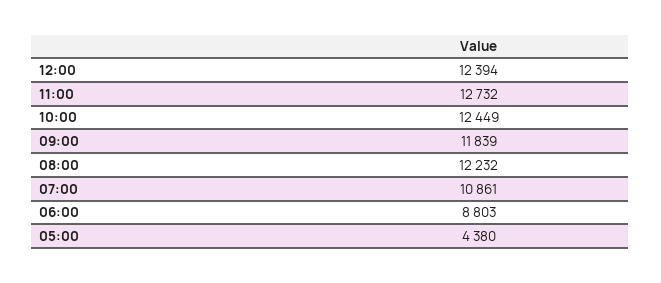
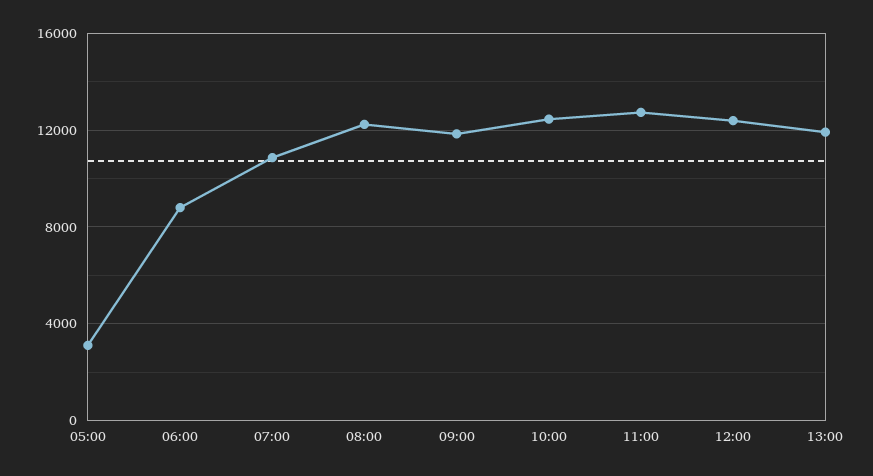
  {
    "12:00": 12394,
    "11:00": 12732,
    "10:00": 12449,
    "09:00": 11839,
    "08:00": 12232,
    "07:00": 10861,
    "06:00": 8803,
-   "05:00": 4380
+   "05:00": 3000,
+   "13:00": 12000
  }

